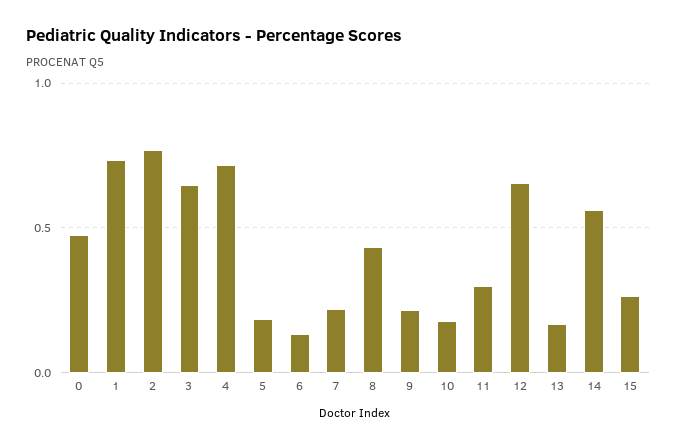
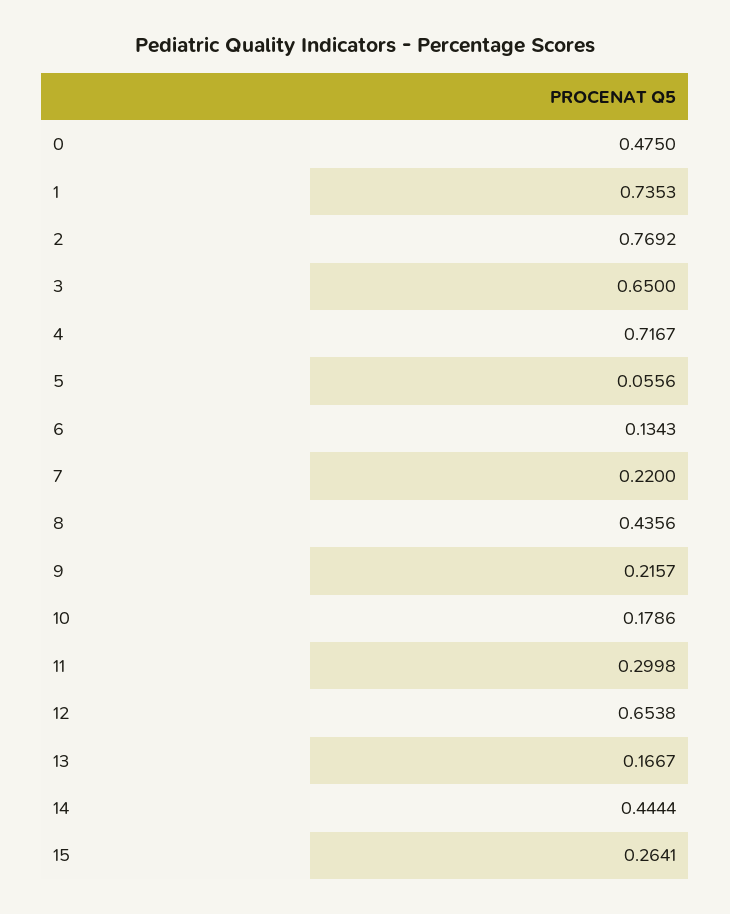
  {
    "0": 0.475,
    "1": 0.7353,
    "2": 0.7692,
    "3": 0.65,
    "4": 0.7167,
-   "5": 0.2,
+   "5": 0.0556,
    "6": 0.1343,
    "7": 0.22,
    "8": 0.4356,
    "9": 0.2157,
    "10": 0.1786,
    "11": 0.2998,
    "12": 0.6538,
    "13": 0.1667,
-   "14": 0.55,
+   "14": 0.4444,
    "15": 0.2641
  }

